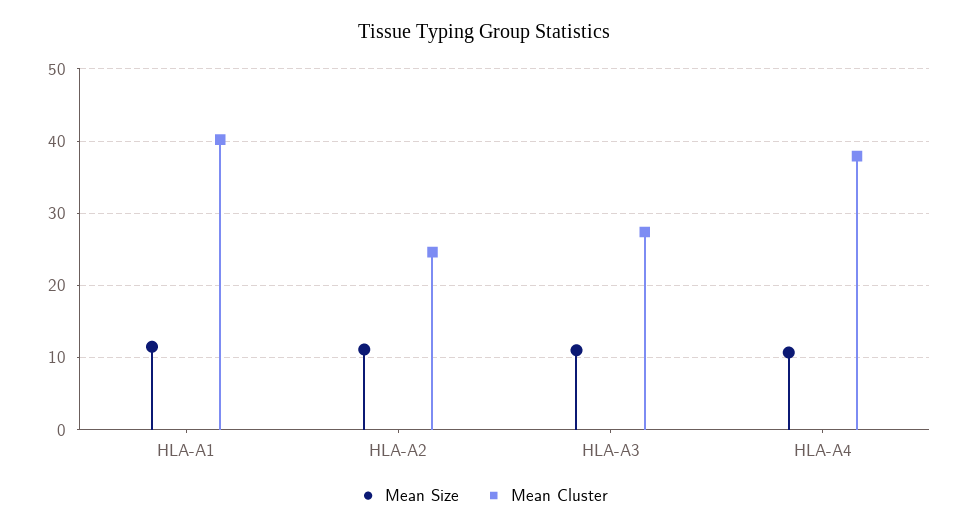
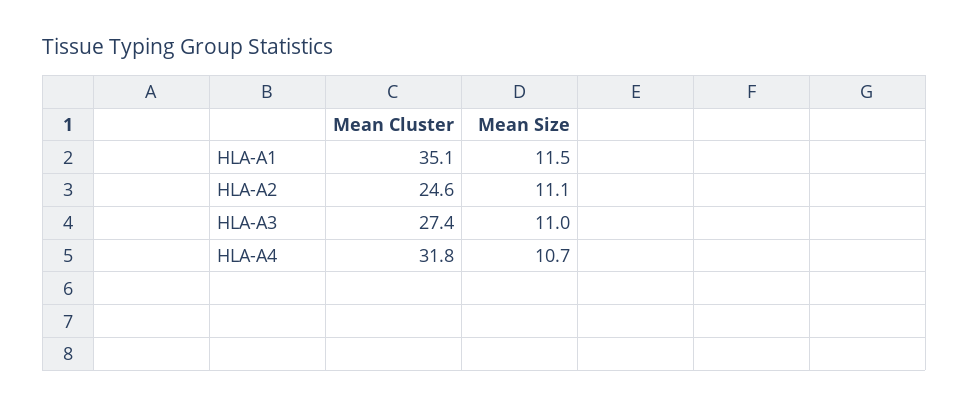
  {
    "Mean Size": {
      "HLA-A1": 11.5,
      "HLA-A2": 11.1,
      "HLA-A3": 11,
      "HLA-A4": 10.7
    },
    "Mean Cluster": {
-     "HLA-A1": 40,
+     "HLA-A1": 35.1,
      "HLA-A2": 24.6,
      "HLA-A3": 27.4,
-     "HLA-A4": 38
+     "HLA-A4": 31.8
    }
  }

